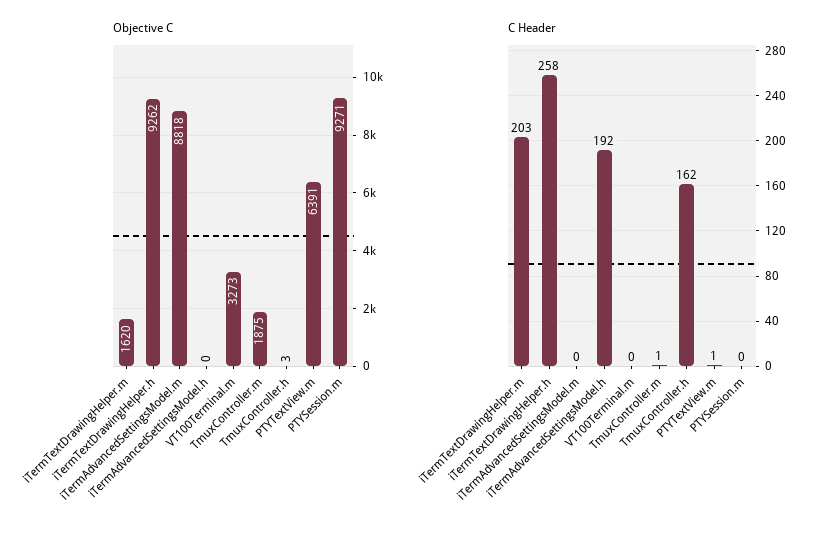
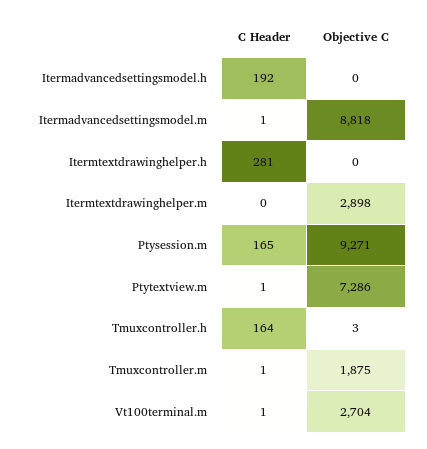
  {
    "Objective C": {
-     "iTermTextDrawingHelper.m": 1620,
+     "iTermTextDrawingHelper.m": 2898,
-     "iTermTextDrawingHelper.h": 9262,
+     "iTermTextDrawingHelper.h": 0,
      "iTermAdvancedSettingsModel.m": 8818,
      "iTermAdvancedSettingsModel.h": 0,
-     "VT100Terminal.m": 3273,
+     "VT100Terminal.m": 2704,
      "TmuxController.m": 1875,
      "TmuxController.h": 3,
-     "PTYTextView.m": 6391,
+     "PTYTextView.m": 7286,
      "PTYSession.m": 9271
    },
    "C Header": {
-     "iTermTextDrawingHelper.m": 203,
+     "iTermTextDrawingHelper.m": 0,
-     "iTermTextDrawingHelper.h": 258,
+     "iTermTextDrawingHelper.h": 281,
-     "iTermAdvancedSettingsModel.m": 0,
+     "iTermAdvancedSettingsModel.m": 1,
      "iTermAdvancedSettingsModel.h": 192,
-     "VT100Terminal.m": 0,
+     "VT100Terminal.m": 1,
      "TmuxController.m": 1,
-     "TmuxController.h": 162,
+     "TmuxController.h": 164,
      "PTYTextView.m": 1,
-     "PTYSession.m": 0
+     "PTYSession.m": 165
    }
  }

